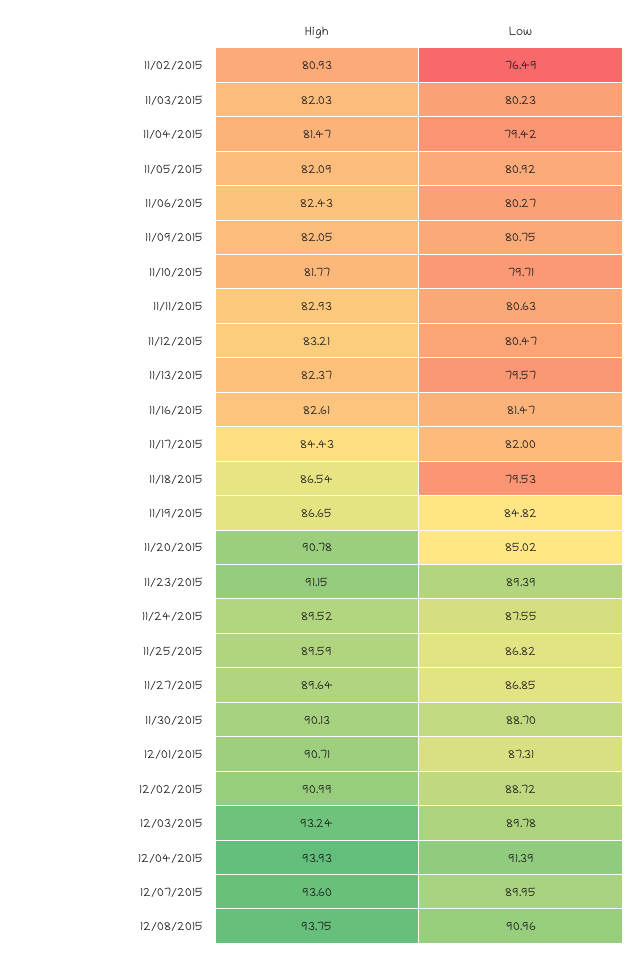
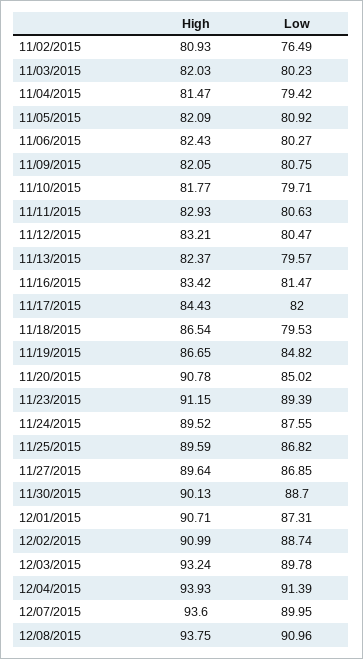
  {
    "High": {
      "11/02/2015": 80.93,
      "11/03/2015": 82.03,
      "11/04/2015": 81.47,
      "11/05/2015": 82.09,
      "11/06/2015": 82.43,
      "11/09/2015": 82.05,
      "11/10/2015": 81.77,
      "11/11/2015": 82.93,
      "11/12/2015": 83.21,
      "11/13/2015": 82.37,
-     "11/16/2015": 82.61,
+     "11/16/2015": 83.42,
      "11/17/2015": 84.43,
      "11/18/2015": 86.54,
      "11/19/2015": 86.65,
      "11/20/2015": 90.78,
      "11/23/2015": 91.15,
      "11/24/2015": 89.52,
      "11/25/2015": 89.59,
      "11/27/2015": 89.64,
      "11/30/2015": 90.13,
      "12/01/2015": 90.71,
      "12/02/2015": 90.99,
      "12/03/2015": 93.24,
      "12/04/2015": 93.93,
      "12/07/2015": 93.6,
      "12/08/2015": 93.75
    },
    "Low": {
      "11/02/2015": 76.49,
      "11/03/2015": 80.23,
      "11/04/2015": 79.42,
      "11/05/2015": 80.92,
      "11/06/2015": 80.27,
      "11/09/2015": 80.75,
      "11/10/2015": 79.71,
      "11/11/2015": 80.63,
      "11/12/2015": 80.47,
      "11/13/2015": 79.57,
      "11/16/2015": 81.47,
      "11/17/2015": 82,
      "11/18/2015": 79.53,
      "11/19/2015": 84.82,
      "11/20/2015": 85.02,
      "11/23/2015": 89.39,
      "11/24/2015": 87.55,
      "11/25/2015": 86.82,
      "11/27/2015": 86.85,
      "11/30/2015": 88.7,
      "12/01/2015": 87.31,
-     "12/02/2015": 88.72,
+     "12/02/2015": 88.74,
      "12/03/2015": 89.78,
      "12/04/2015": 91.39,
      "12/07/2015": 89.95,
      "12/08/2015": 90.96
    }
  }

